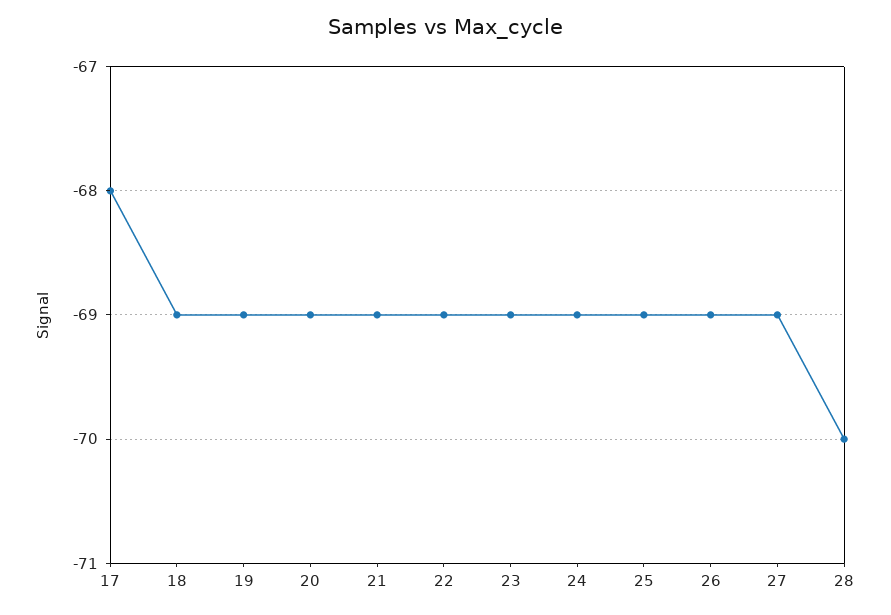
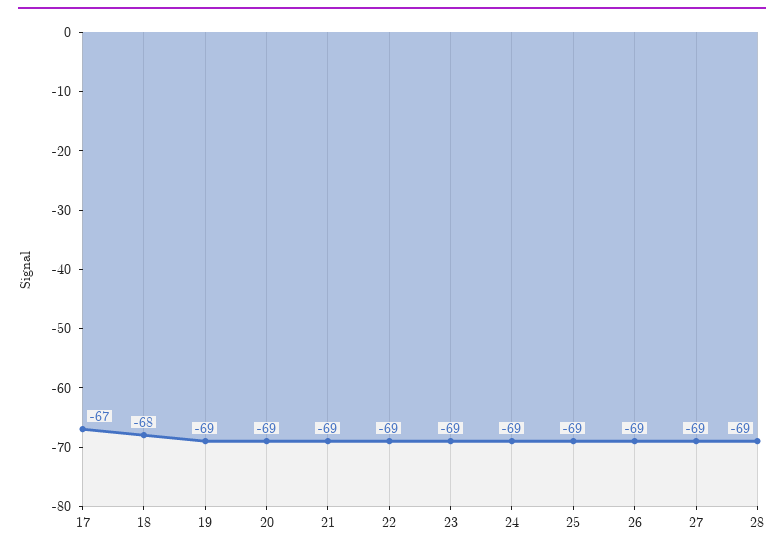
  {
-   "17": -68,
+   "17": -67,
-   "18": -69,
+   "18": -68,
    "19": -69,
    "20": -69,
    "21": -69,
    "22": -69,
    "23": -69,
    "24": -69,
    "25": -69,
    "26": -69,
    "27": -69,
-   "28": -70
+   "28": -69
  }

